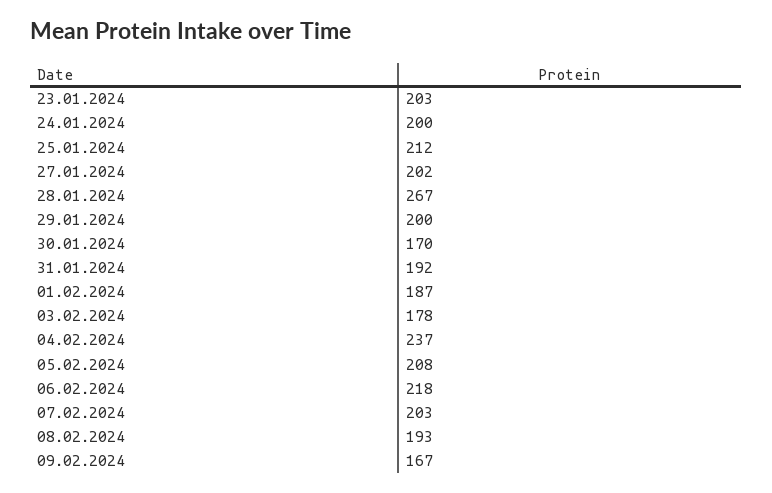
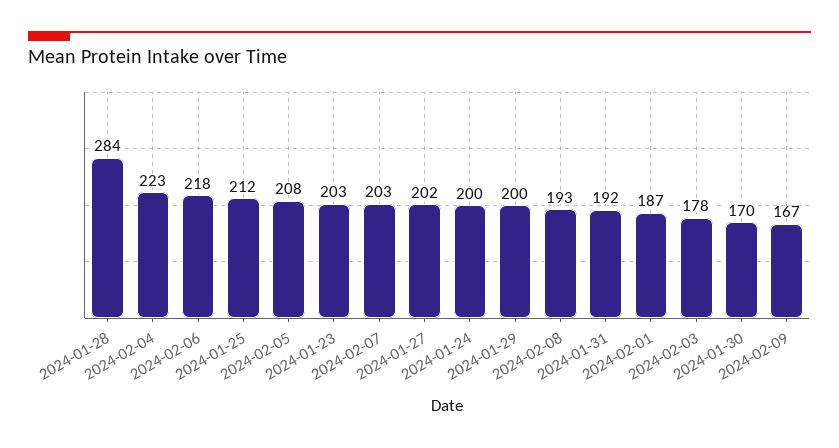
  {
    "23.01.2024": 203,
    "24.01.2024": 200,
    "25.01.2024": 212,
    "27.01.2024": 202,
-   "28.01.2024": 267,
+   "28.01.2024": 284,
    "29.01.2024": 200,
    "30.01.2024": 170,
    "31.01.2024": 192,
    "01.02.2024": 187,
    "03.02.2024": 178,
-   "04.02.2024": 237,
+   "04.02.2024": 223,
    "05.02.2024": 208,
    "06.02.2024": 218,
    "07.02.2024": 203,
    "08.02.2024": 193,
    "09.02.2024": 167
  }

